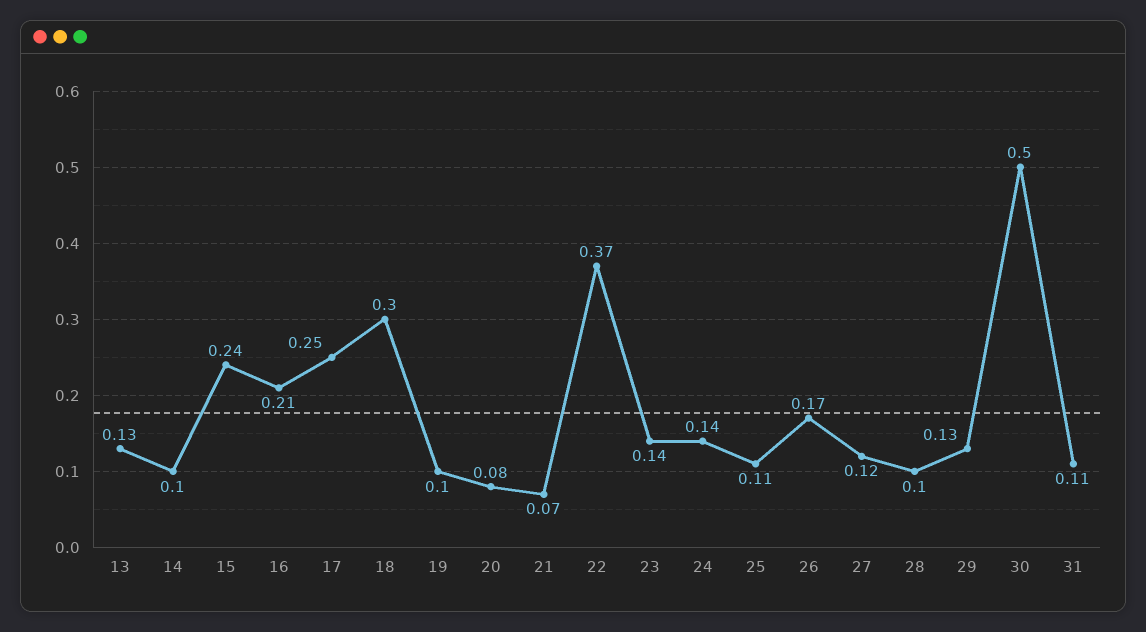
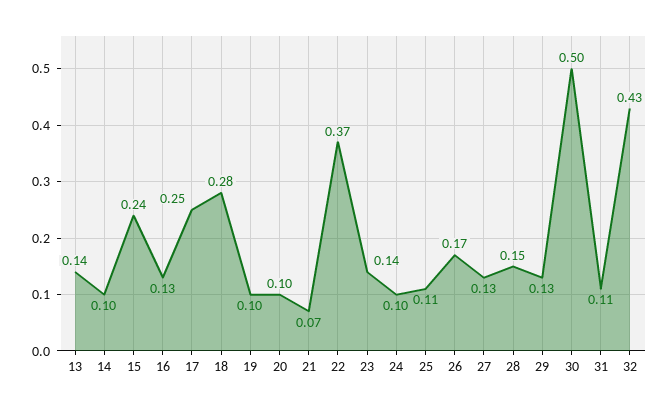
  {
-   "13": 0.13,
+   "13": 0.14,
    "14": 0.1,
    "15": 0.24,
-   "16": 0.21,
+   "16": 0.13,
    "17": 0.25,
-   "18": 0.3,
+   "18": 0.28,
    "19": 0.1,
-   "20": 0.08,
+   "20": 0.1,
    "21": 0.07,
    "22": 0.37,
    "23": 0.14,
-   "24": 0.14,
+   "24": 0.1,
    "25": 0.11,
    "26": 0.17,
-   "27": 0.12,
+   "27": 0.13,
-   "28": 0.1,
+   "28": 0.15,
    "29": 0.13,
    "30": 0.5,
-   "31": 0.11
+   "31": 0.11,
+   "32": 0.43
  }

